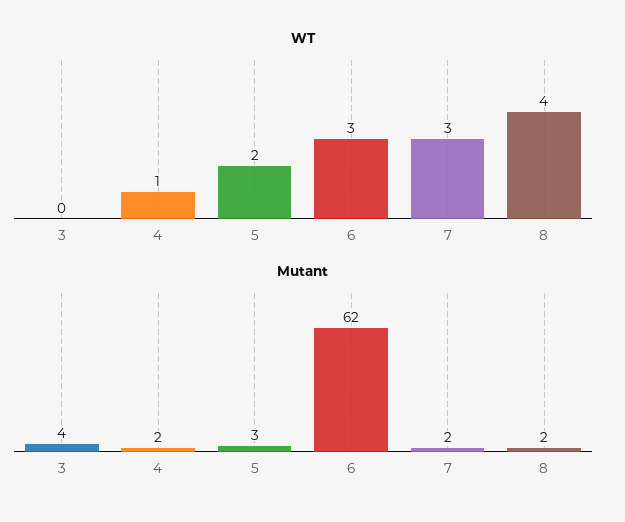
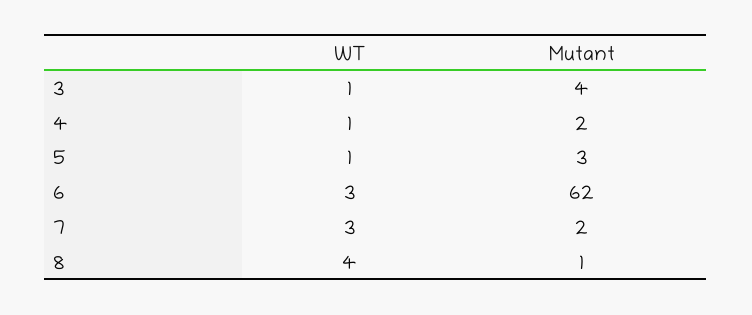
  {
    "WT": {
-     "3": 0,
+     "3": 1,
      "4": 1,
-     "5": 2,
+     "5": 1,
      "6": 3,
      "7": 3,
      "8": 4
    },
    "Mutant": {
      "3": 4,
      "4": 2,
      "5": 3,
      "6": 62,
      "7": 2,
-     "8": 2
+     "8": 1
    }
  }

